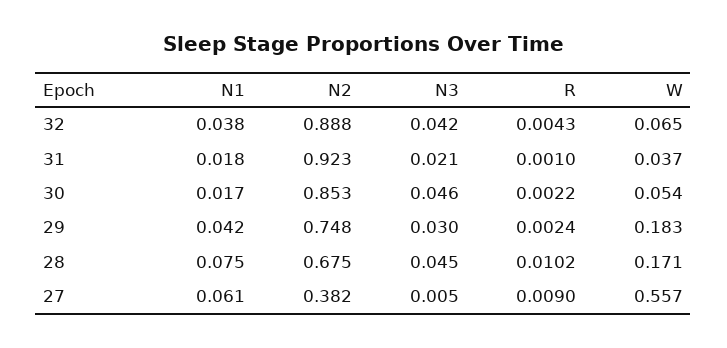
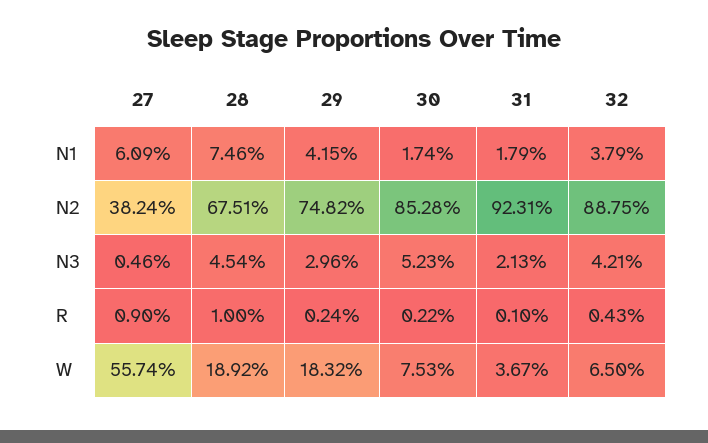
  {
    "N1": {
      "32": 0.0379,
      "31": 0.0179,
      "30": 0.0174,
      "29": 0.0415,
      "28": 0.0746,
      "27": 0.0609
    },
    "N2": {
      "32": 0.8875,
      "31": 0.9231,
      "30": 0.8528,
      "29": 0.7482,
      "28": 0.6751,
      "27": 0.3824
    },
    "N3": {
      "32": 0.0421,
      "31": 0.0213,
-     "30": 0.046,
+     "30": 0.0523,
      "29": 0.0296,
      "28": 0.0454,
      "27": 0.0046
    },
    "R": {
      "32": 0.0043,
      "31": 0.001,
      "30": 0.0022,
      "29": 0.0024,
-     "28": 0.0102,
+     "28": 0.01,
      "27": 0.009
    },
    "W": {
      "32": 0.065,
      "31": 0.0367,
-     "30": 0.054,
+     "30": 0.0753,
      "29": 0.1832,
-     "28": 0.171,
+     "28": 0.1892,
      "27": 0.5574
    }
  }

